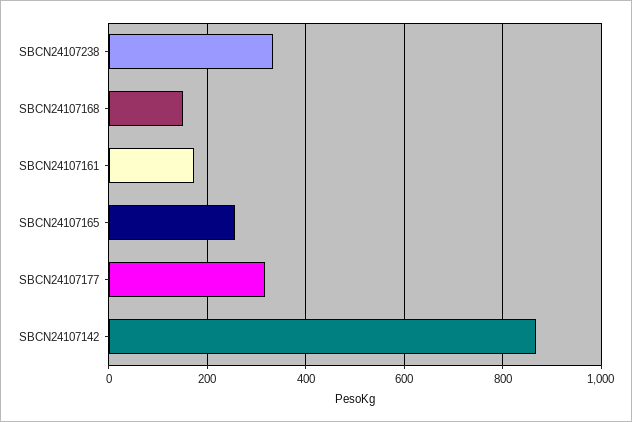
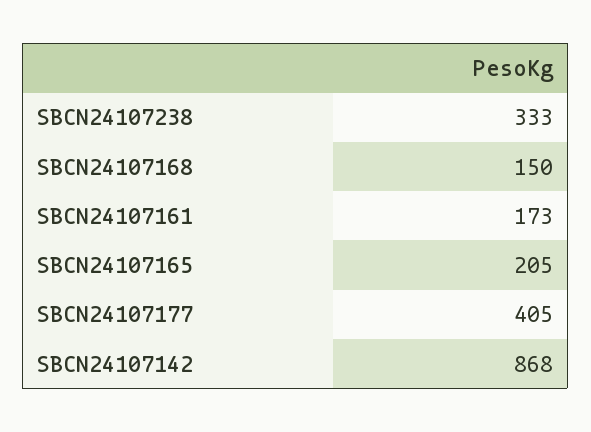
  {
    "SBCN24107238": 333,
    "SBCN24107168": 150,
    "SBCN24107161": 173,
-   "SBCN24107165": 260,
+   "SBCN24107165": 205,
-   "SBCN24107177": 320,
+   "SBCN24107177": 405,
    "SBCN24107142": 868
  }

